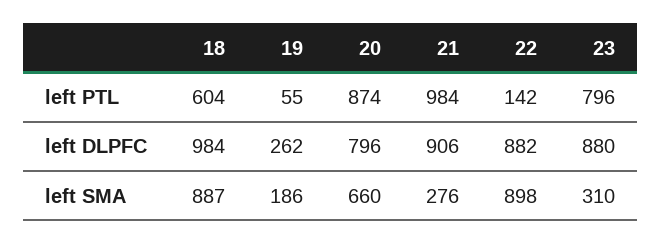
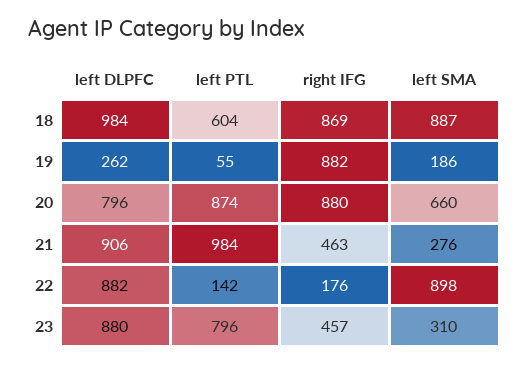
  {
    "18": {
      "left PTL": 604,
      "left DLPFC": 984,
-     "left SMA": 887
+     "left SMA": 887,
+     "right IFG": 869
    },
    "19": {
      "left PTL": 55,
      "left DLPFC": 262,
-     "left SMA": 186
+     "left SMA": 186,
+     "right IFG": 882
    },
    "20": {
      "left PTL": 874,
      "left DLPFC": 796,
-     "left SMA": 660
+     "left SMA": 660,
+     "right IFG": 880
    },
    "21": {
      "left PTL": 984,
      "left DLPFC": 906,
-     "left SMA": 276
+     "left SMA": 276,
+     "right IFG": 463
    },
    "22": {
      "left PTL": 142,
      "left DLPFC": 882,
-     "left SMA": 898
+     "left SMA": 898,
+     "right IFG": 176
    },
    "23": {
      "left PTL": 796,
      "left DLPFC": 880,
-     "left SMA": 310
+     "left SMA": 310,
+     "right IFG": 457
    }
  }

